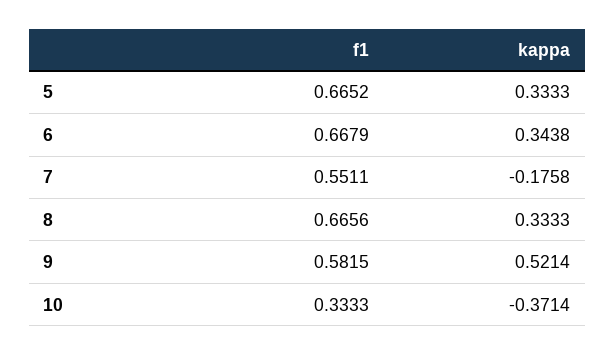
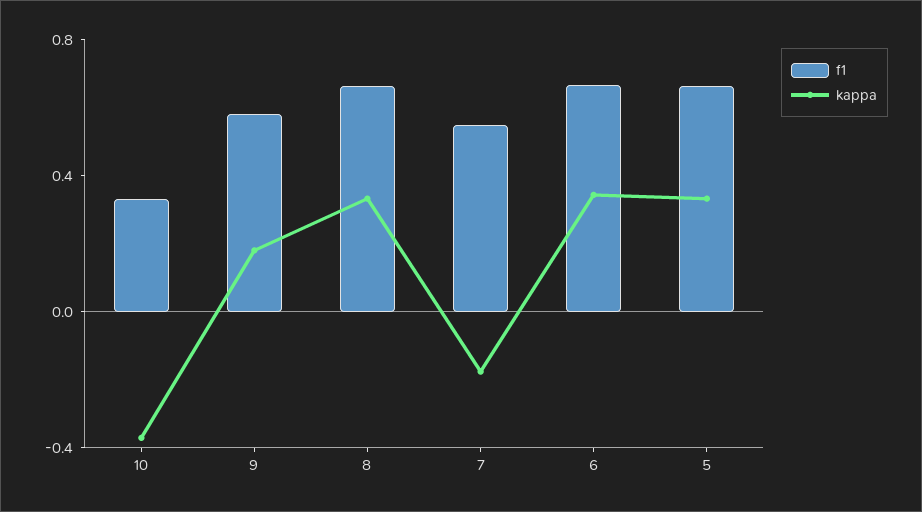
  {
    "f1": {
      "5": 0.6652,
      "6": 0.6679,
      "7": 0.5511,
      "8": 0.6656,
      "9": 0.5815,
      "10": 0.3333
    },
    "kappa": {
      "5": 0.3333,
      "6": 0.3438,
      "7": -0.1758,
      "8": 0.3333,
-     "9": 0.5214,
+     "9": 0.2,
      "10": -0.3714
    }
  }

